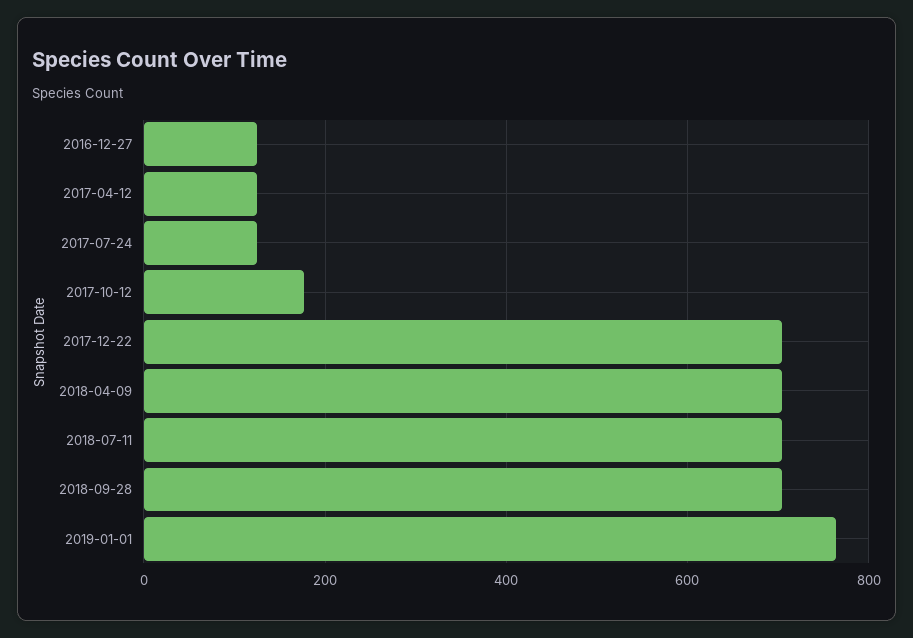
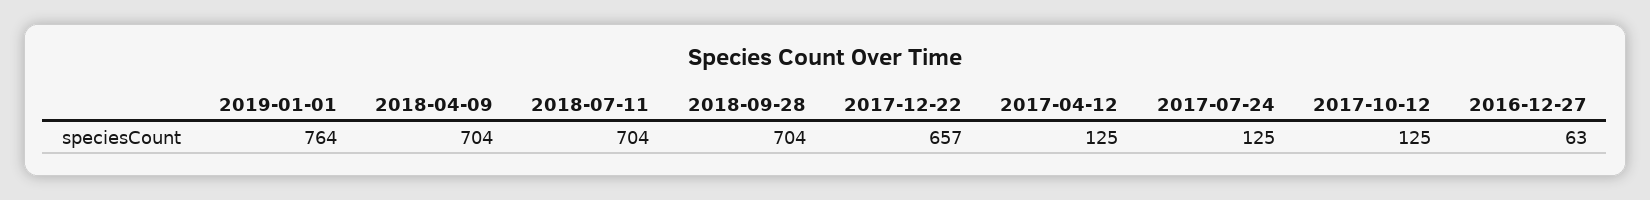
  {
-   "2016-12-27": 120,
+   "2016-12-27": 63,
    "2017-04-12": 125,
    "2017-07-24": 125,
-   "2017-10-12": 180,
+   "2017-10-12": 125,
-   "2017-12-22": 700,
+   "2017-12-22": 657,
    "2018-04-09": 704,
    "2018-07-11": 704,
    "2018-09-28": 704,
    "2019-01-01": 764
  }

